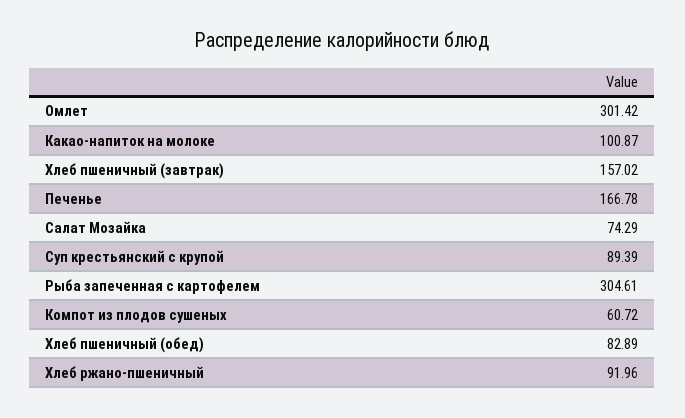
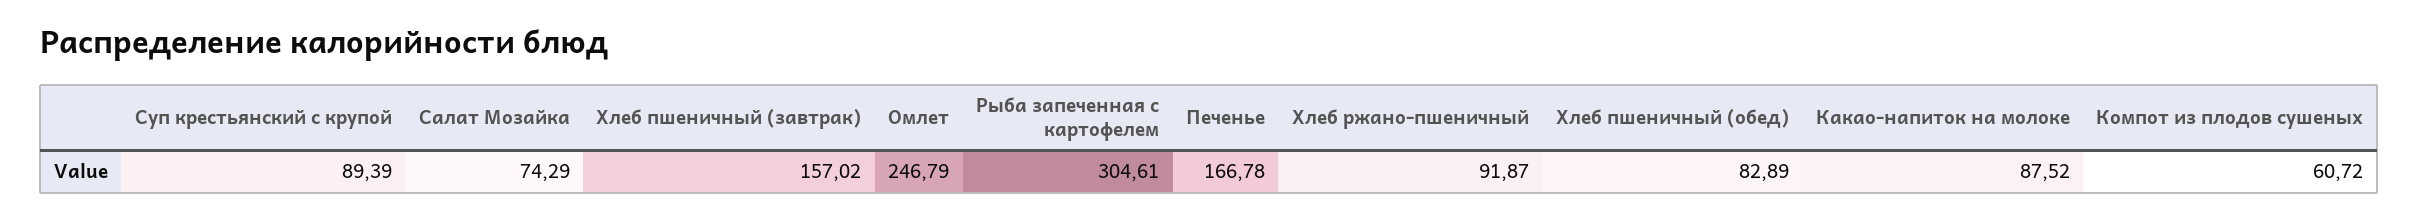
  {
-   "Омлет": 301.42,
+   "Омлет": 246.79,
-   "Какао-напиток на молоке": 100.87,
+   "Какао-напиток на молоке": 87.52,
    "Хлеб пшеничный (завтрак)": 157.02,
    "Печенье": 166.78,
    "Салат Мозайка": 74.29,
    "Суп крестьянский с крупой": 89.39,
    "Рыба запеченная с картофелем": 304.61,
    "Компот из плодов сушеных": 60.72,
    "Хлеб пшеничный (обед)": 82.89,
-   "Хлеб ржано-пшеничный": 91.96
+   "Хлеб ржано-пшеничный": 91.87
  }

